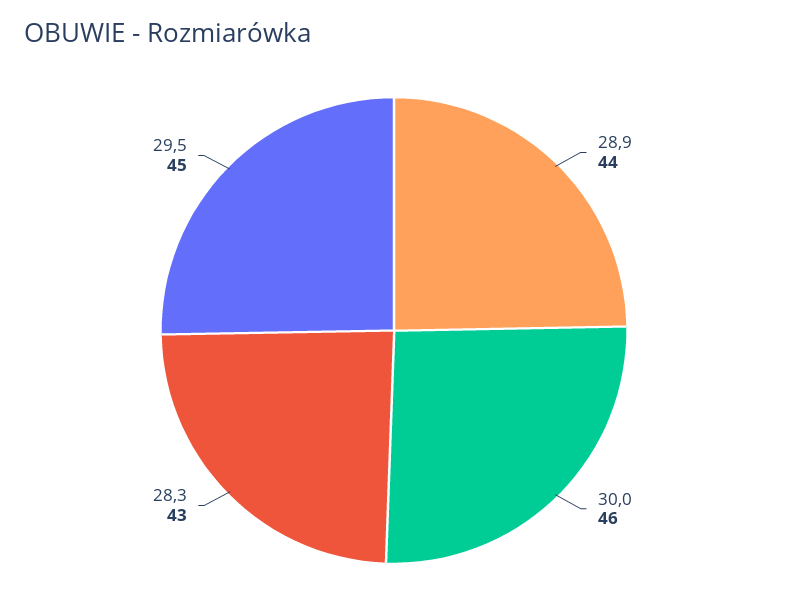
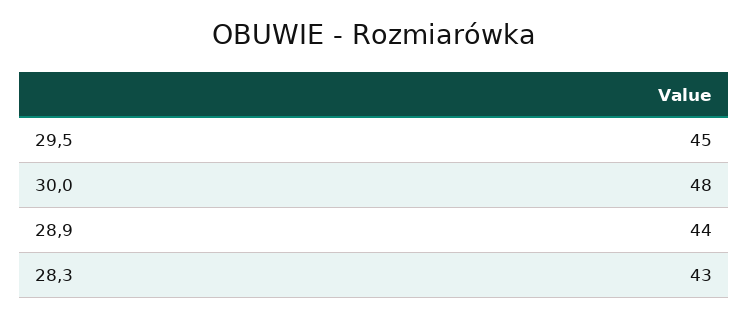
  {
    "28,9": 44,
-   "30,0": 46,
+   "30,0": 48,
    "28,3": 43,
    "29,5": 45
  }

